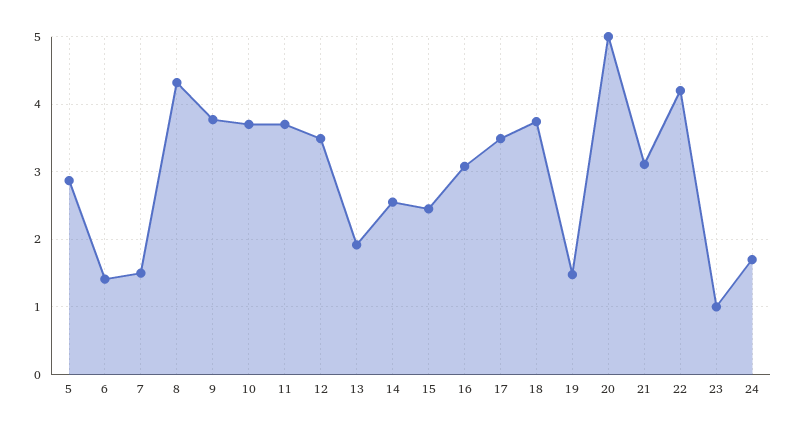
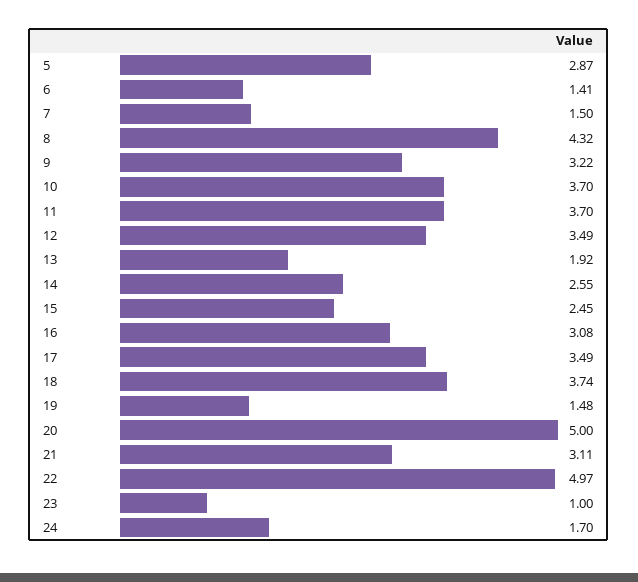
  {
    "5": 2.87,
    "6": 1.41,
    "7": 1.5,
    "8": 4.32,
-   "9": 3.8,
+   "9": 3.22,
    "10": 3.7,
    "11": 3.7,
    "12": 3.49,
    "13": 1.92,
    "14": 2.55,
    "15": 2.45,
    "16": 3.08,
    "17": 3.49,
    "18": 3.74,
    "19": 1.48,
    "20": 5,
    "21": 3.11,
-   "22": 4.2,
+   "22": 4.97,
    "23": 1,
    "24": 1.7
  }

